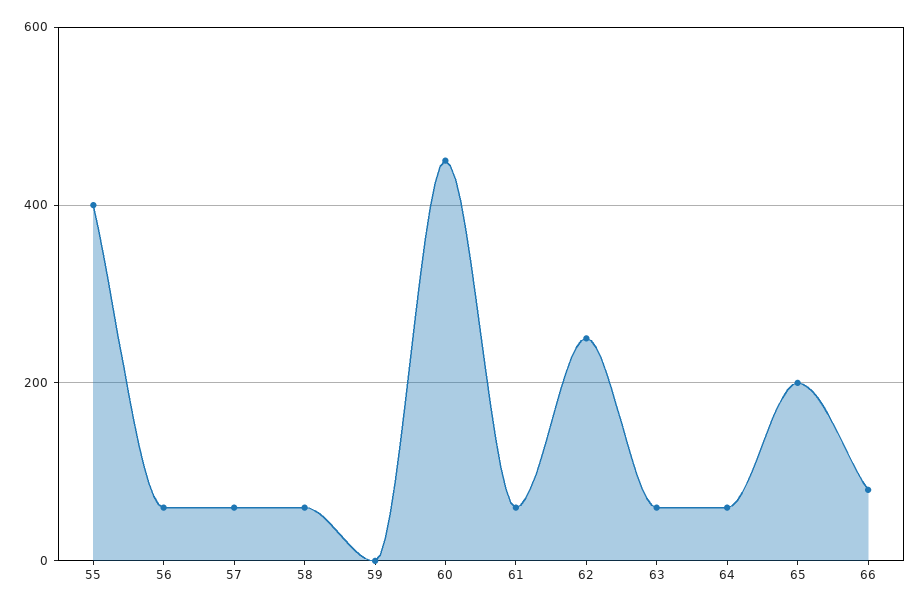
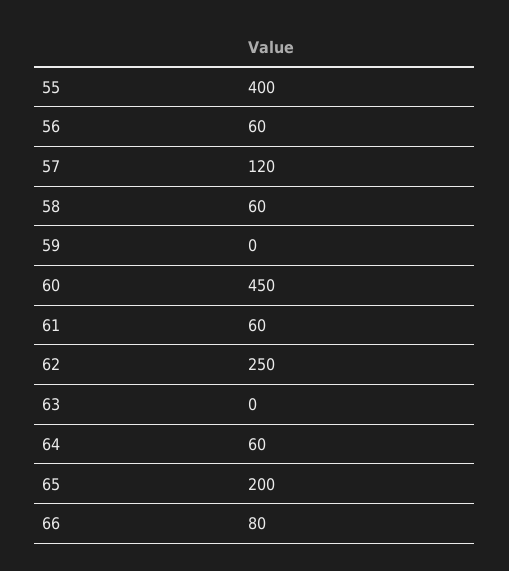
  {
    "55": 400,
    "56": 60,
-   "57": 60,
+   "57": 120,
    "58": 60,
    "59": 0,
    "60": 450,
    "61": 60,
    "62": 250,
-   "63": 60,
+   "63": 0,
    "64": 60,
    "65": 200,
    "66": 80
  }

